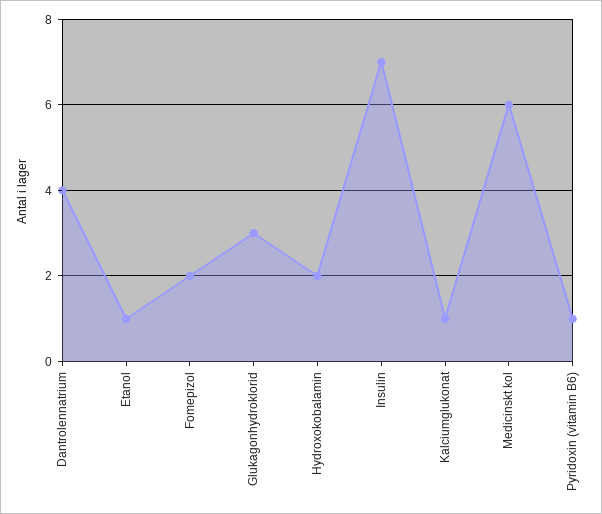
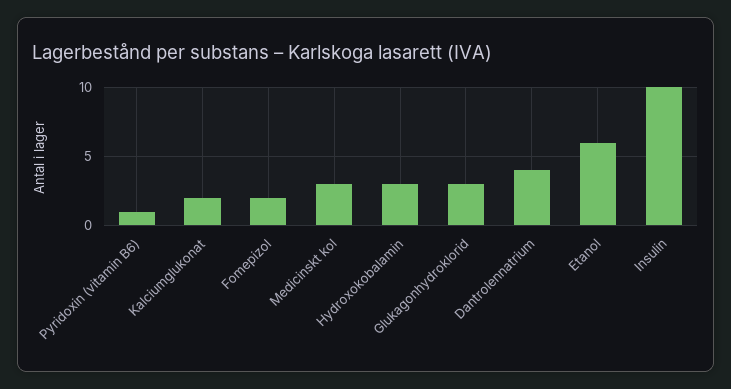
  {
    "Dantrolennatrium": 4,
-   "Etanol": 1,
+   "Etanol": 6,
    "Fomepizol": 2,
    "Glukagonhydroklorid": 3,
-   "Hydroxokobalamin": 2,
+   "Hydroxokobalamin": 3,
-   "Insulin": 7,
+   "Insulin": 10,
-   "Kalciumglukonat": 1,
+   "Kalciumglukonat": 2,
-   "Medicinskt kol": 6,
+   "Medicinskt kol": 3,
    "Pyridoxin (vitamin B6)": 1
  }

